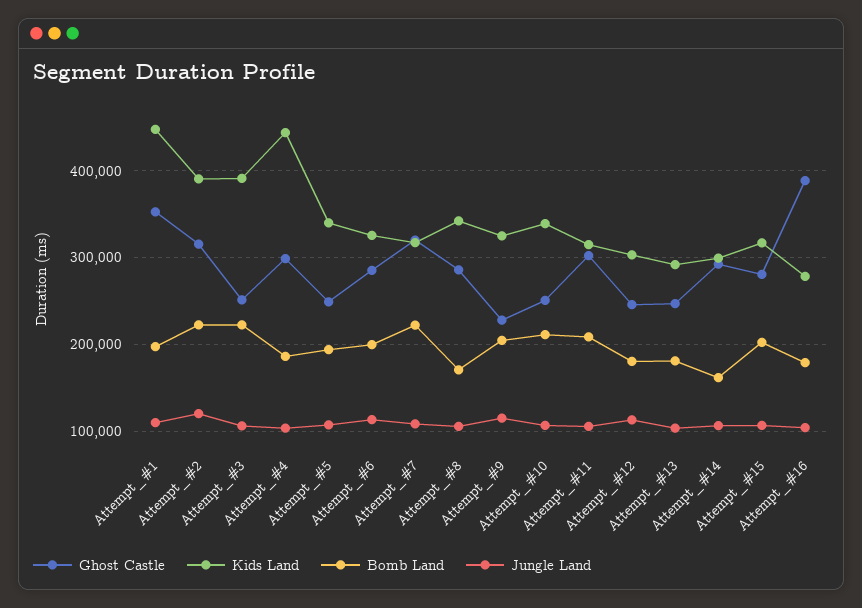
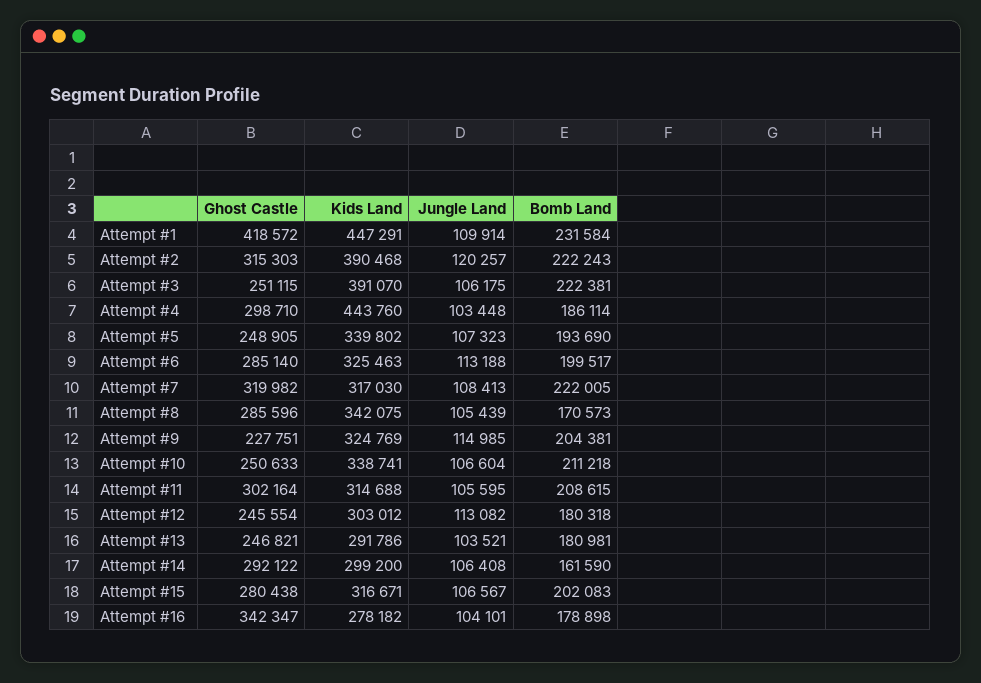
  {
    "Ghost Castle": {
-     "Attempt_#1": 350000,
+     "Attempt_#1": 418572,
      "Attempt_#2": 315303,
      "Attempt_#3": 251115,
      "Attempt_#4": 298710,
      "Attempt_#5": 248905,
      "Attempt_#6": 285140,
      "Attempt_#7": 319982,
      "Attempt_#8": 285596,
      "Attempt_#9": 227751,
      "Attempt_#10": 250633,
      "Attempt_#11": 302164,
      "Attempt_#12": 245554,
      "Attempt_#13": 246821,
      "Attempt_#14": 292122,
      "Attempt_#15": 280438,
-     "Attempt_#16": 390000
+     "Attempt_#16": 342347
    },
    "Kids Land": {
      "Attempt_#1": 447291,
      "Attempt_#2": 390468,
      "Attempt_#3": 391070,
      "Attempt_#4": 443760,
      "Attempt_#5": 339802,
      "Attempt_#6": 325463,
      "Attempt_#7": 317030,
      "Attempt_#8": 342075,
      "Attempt_#9": 324769,
      "Attempt_#10": 338741,
      "Attempt_#11": 314688,
      "Attempt_#12": 303012,
      "Attempt_#13": 291786,
      "Attempt_#14": 299200,
      "Attempt_#15": 316671,
      "Attempt_#16": 278182
    },
    "Bomb Land": {
-     "Attempt_#1": 200000,
+     "Attempt_#1": 231584,
      "Attempt_#2": 222243,
      "Attempt_#3": 222381,
      "Attempt_#4": 186114,
      "Attempt_#5": 193690,
      "Attempt_#6": 199517,
      "Attempt_#7": 222005,
      "Attempt_#8": 170573,
      "Attempt_#9": 204381,
      "Attempt_#10": 211218,
      "Attempt_#11": 208615,
      "Attempt_#12": 180318,
      "Attempt_#13": 180981,
      "Attempt_#14": 161590,
      "Attempt_#15": 202083,
      "Attempt_#16": 178898
    },
    "Jungle Land": {
      "Attempt_#1": 109914,
      "Attempt_#2": 120257,
      "Attempt_#3": 106175,
      "Attempt_#4": 103448,
      "Attempt_#5": 107323,
      "Attempt_#6": 113188,
      "Attempt_#7": 108413,
      "Attempt_#8": 105439,
      "Attempt_#9": 114985,
      "Attempt_#10": 106604,
      "Attempt_#11": 105595,
      "Attempt_#12": 113082,
      "Attempt_#13": 103521,
      "Attempt_#14": 106408,
      "Attempt_#15": 106567,
      "Attempt_#16": 104101
    }
  }

